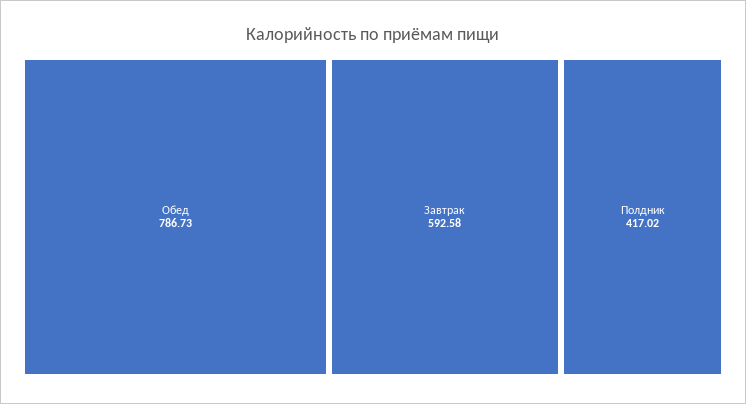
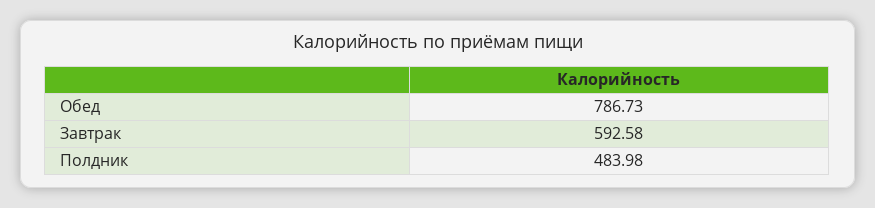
  {
    "Обед": 786.73,
    "Завтрак": 592.58,
-   "Полдник": 417.02
+   "Полдник": 483.98
  }

